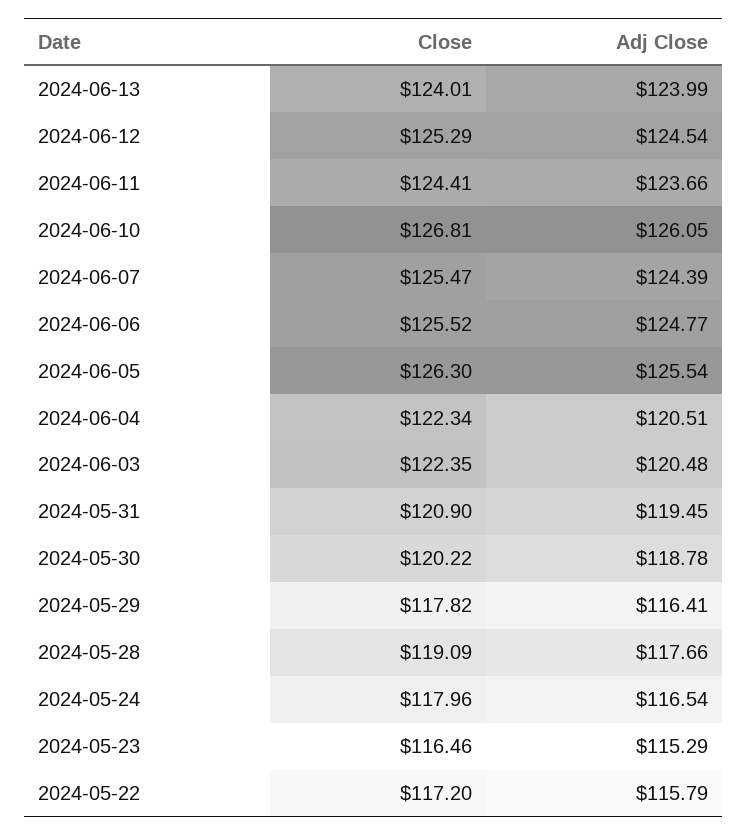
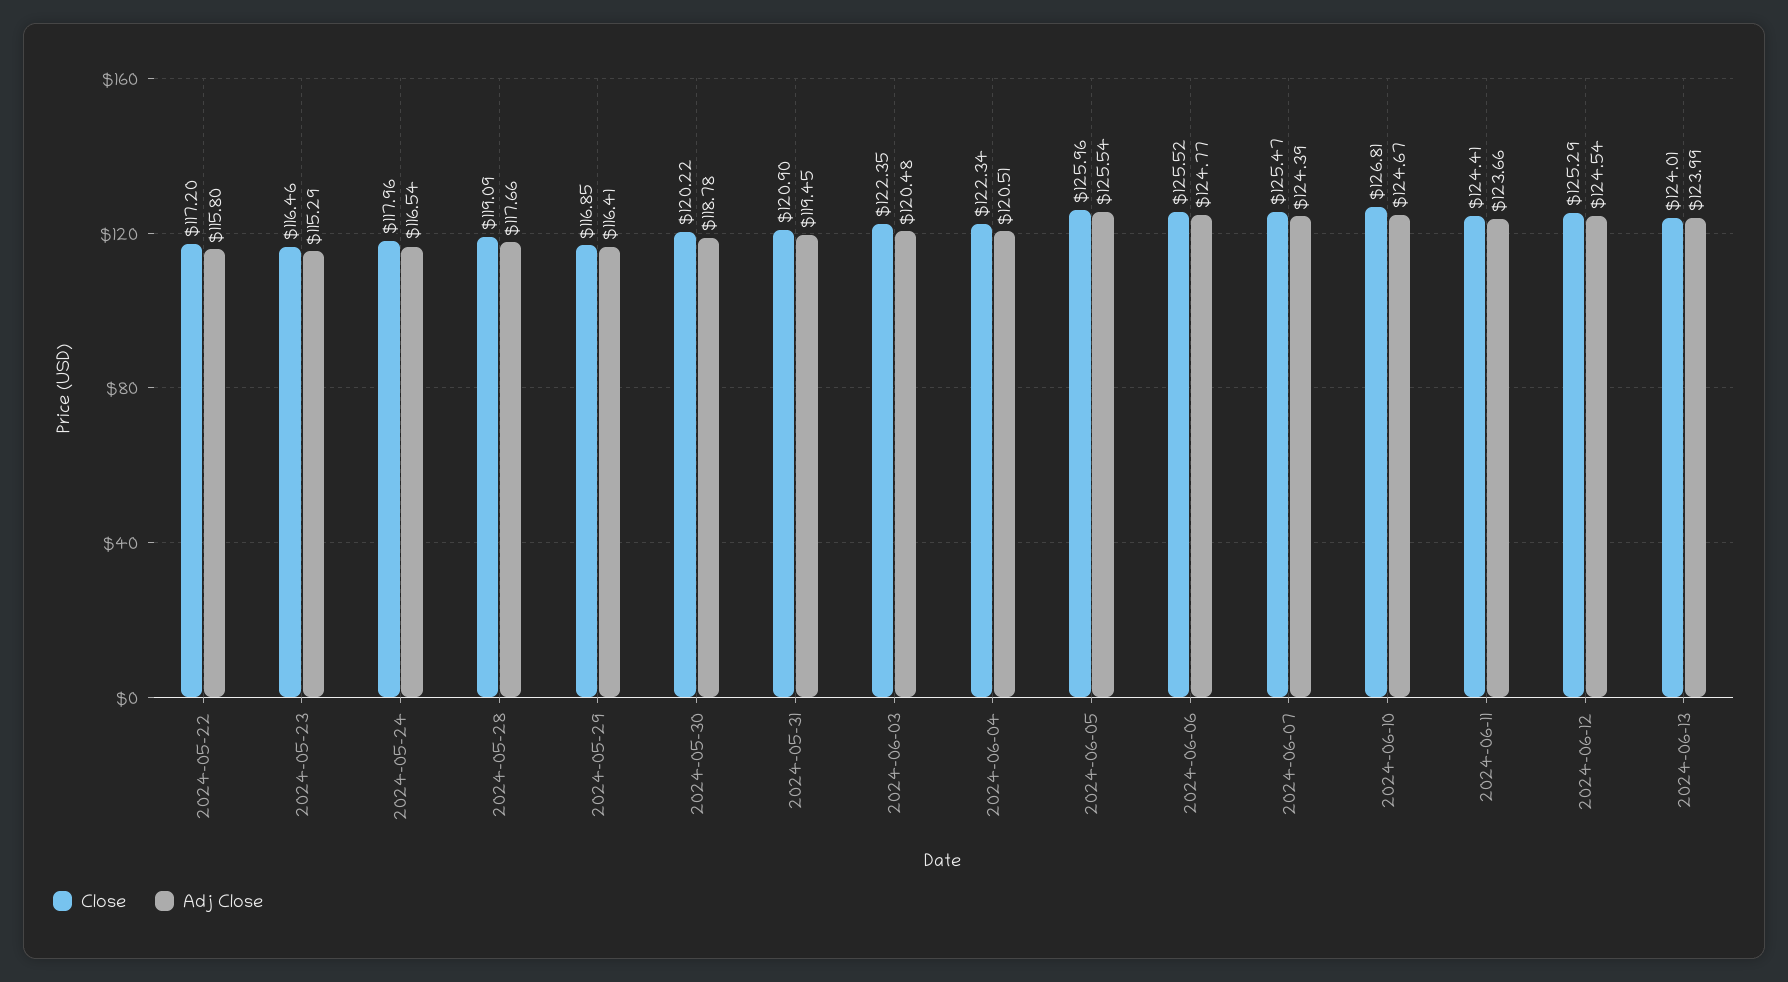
  {
    "Close": {
      "2024-06-13": 124.01,
      "2024-06-12": 125.29,
      "2024-06-11": 124.41,
      "2024-06-10": 126.81,
      "2024-06-07": 125.47,
      "2024-06-06": 125.52,
-     "2024-06-05": 126.3,
+     "2024-06-05": 125.96,
      "2024-06-04": 122.34,
      "2024-06-03": 122.35,
      "2024-05-31": 120.9,
      "2024-05-30": 120.22,
-     "2024-05-29": 117.82,
+     "2024-05-29": 116.85,
      "2024-05-28": 119.09,
      "2024-05-24": 117.96,
      "2024-05-23": 116.46,
      "2024-05-22": 117.2
    },
    "Adj Close": {
      "2024-06-13": 123.99,
      "2024-06-12": 124.54,
      "2024-06-11": 123.66,
-     "2024-06-10": 126.05,
+     "2024-06-10": 124.67,
      "2024-06-07": 124.39,
      "2024-06-06": 124.77,
      "2024-06-05": 125.54,
      "2024-06-04": 120.51,
      "2024-06-03": 120.48,
      "2024-05-31": 119.45,
      "2024-05-30": 118.78,
      "2024-05-29": 116.41,
      "2024-05-28": 117.66,
      "2024-05-24": 116.54,
      "2024-05-23": 115.29,
-     "2024-05-22": 115.79
+     "2024-05-22": 115.8
    }
  }

